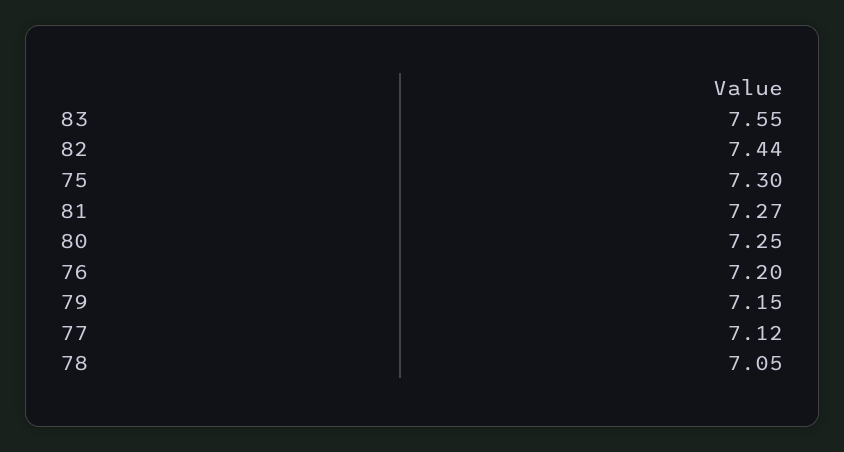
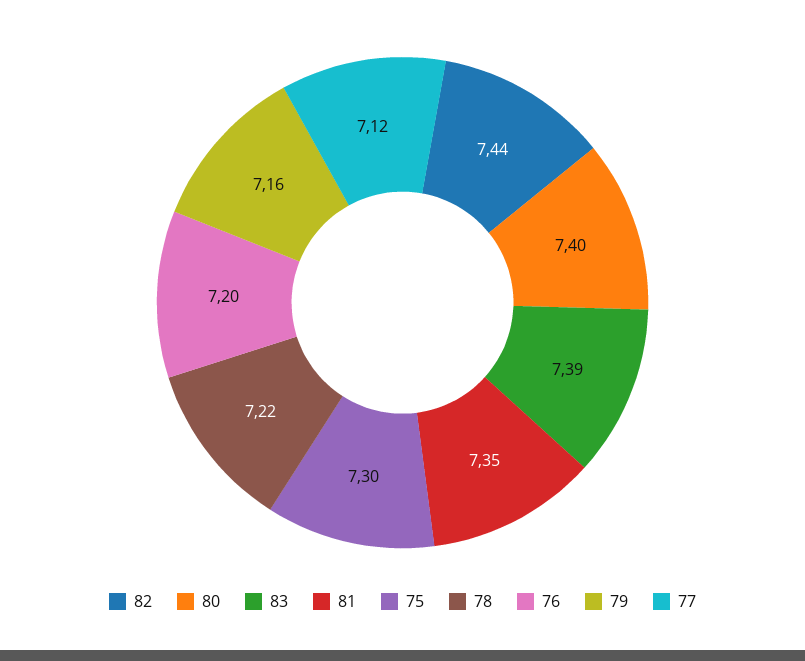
  {
-   "83": 7.55,
+   "83": 7.39,
    "82": 7.44,
    "75": 7.3,
-   "81": 7.27,
+   "81": 7.35,
-   "80": 7.25,
+   "80": 7.4,
    "76": 7.2,
-   "79": 7.15,
+   "79": 7.16,
    "77": 7.12,
-   "78": 7.05
+   "78": 7.22
  }

